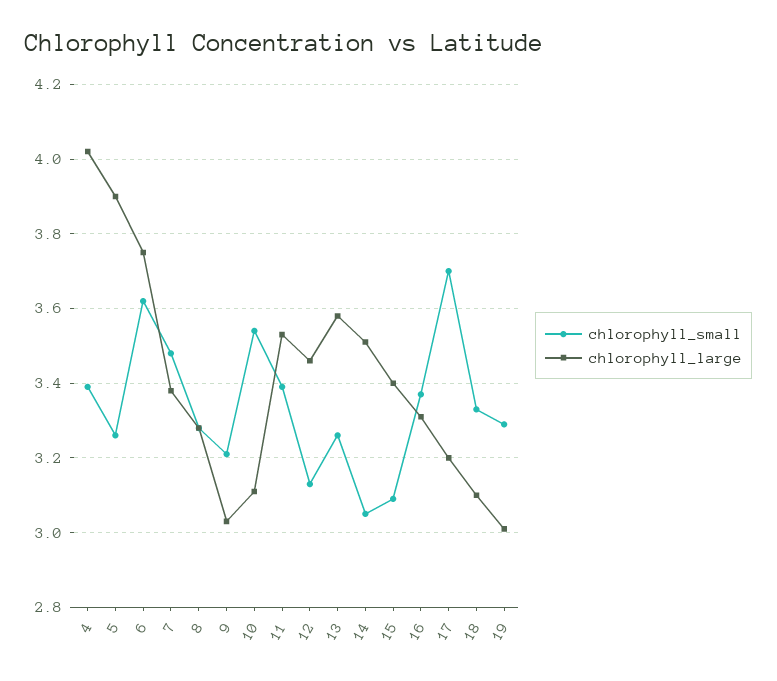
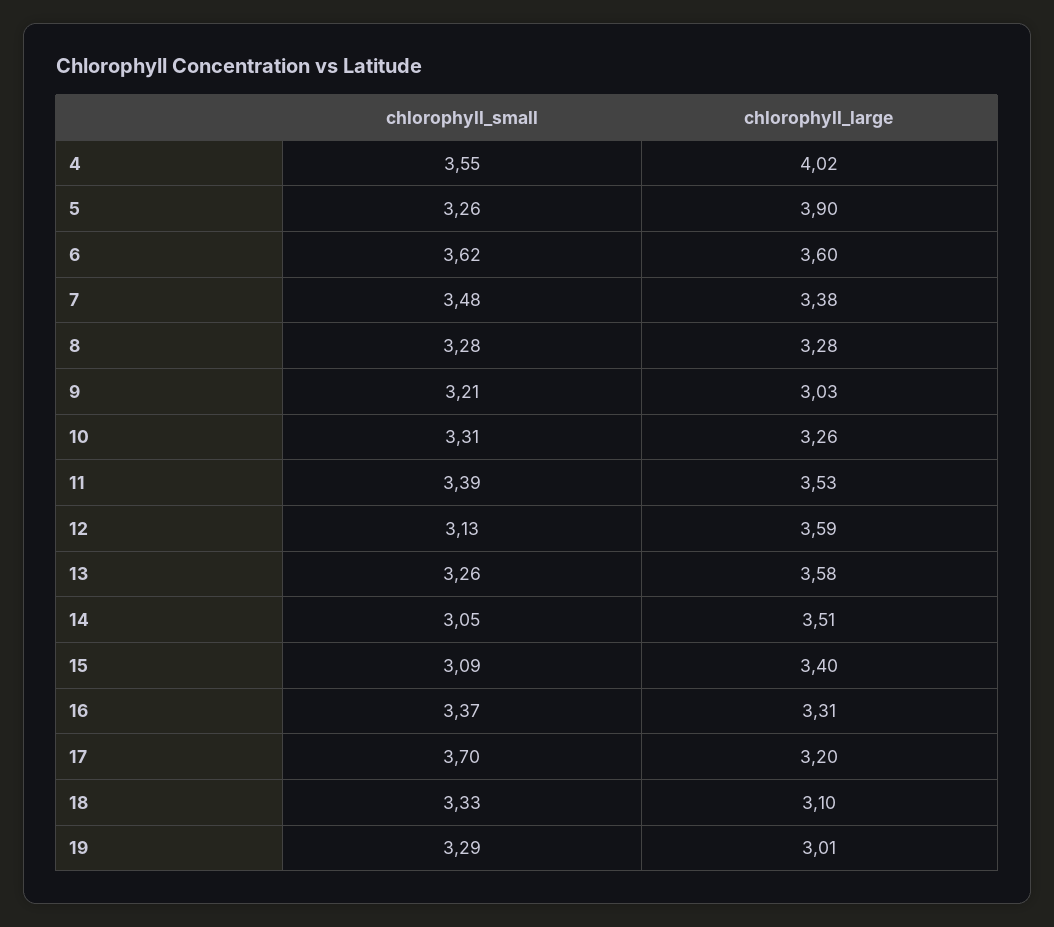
  {
    "chlorophyll_small": {
-     "4": 3.4,
+     "4": 3.55,
      "5": 3.26,
      "6": 3.62,
      "7": 3.48,
      "8": 3.28,
      "9": 3.21,
-     "10": 3.55,
+     "10": 3.31,
      "11": 3.39,
      "12": 3.13,
      "13": 3.26,
      "14": 3.05,
      "15": 3.09,
      "16": 3.37,
      "17": 3.7,
      "18": 3.33,
      "19": 3.29
    },
    "chlorophyll_large": {
      "4": 4.02,
      "5": 3.9,
-     "6": 3.75,
+     "6": 3.6,
      "7": 3.38,
      "8": 3.28,
      "9": 3.03,
-     "10": 3.1,
+     "10": 3.26,
      "11": 3.53,
-     "12": 3.45,
+     "12": 3.59,
      "13": 3.58,
      "14": 3.51,
      "15": 3.4,
      "16": 3.31,
      "17": 3.2,
      "18": 3.1,
      "19": 3.01
    }
  }

